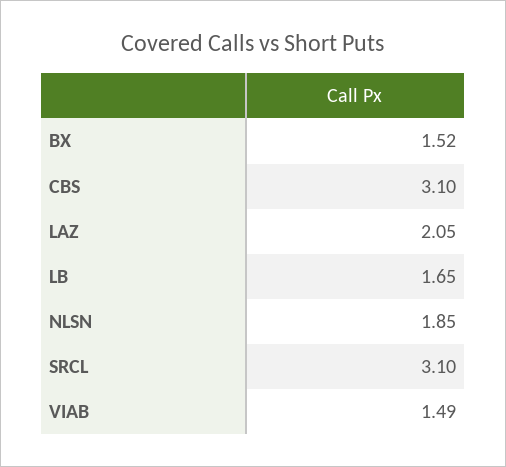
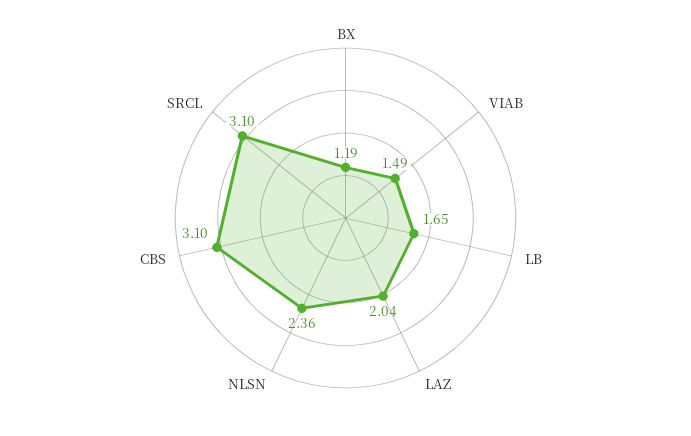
  {
-   "BX": 1.52,
+   "BX": 1.19,
    "CBS": 3.1,
-   "LAZ": 2.05,
+   "LAZ": 2.04,
    "LB": 1.65,
-   "NLSN": 1.85,
+   "NLSN": 2.36,
    "SRCL": 3.1,
    "VIAB": 1.49
  }

